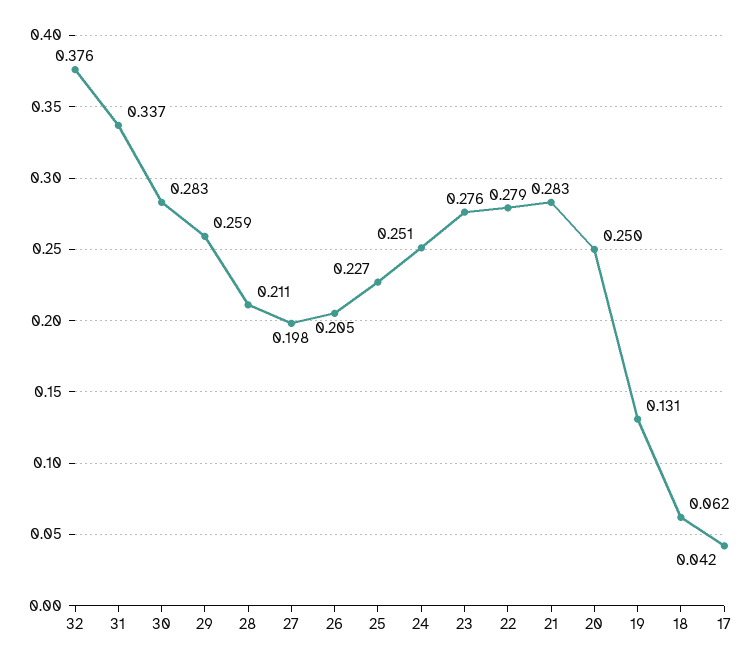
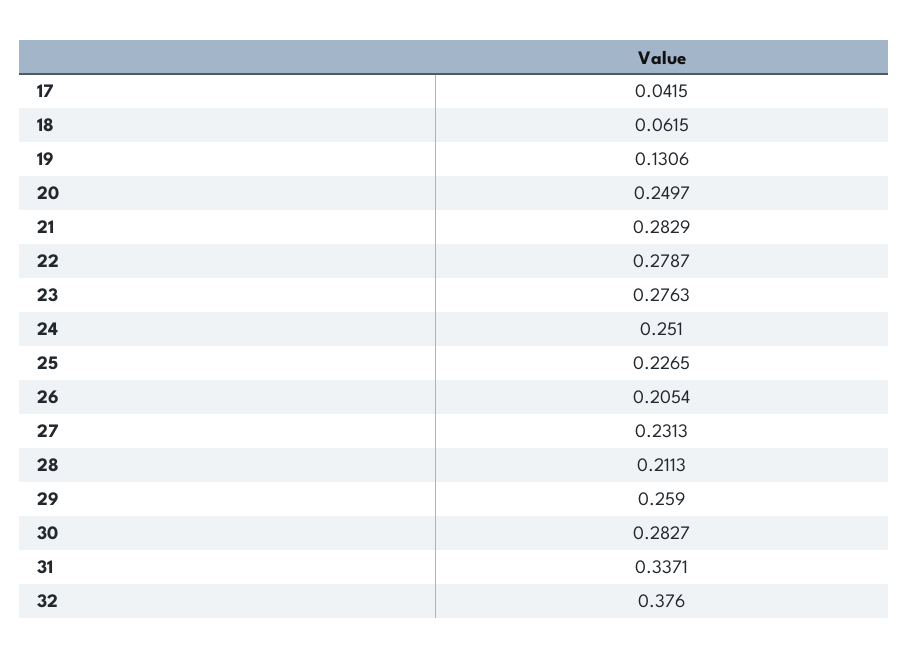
  {
    "32": 0.376,
    "31": 0.3371,
    "30": 0.2827,
    "29": 0.259,
    "28": 0.2113,
-   "27": 0.198,
+   "27": 0.2313,
    "26": 0.2054,
    "25": 0.2265,
    "24": 0.251,
    "23": 0.2763,
    "22": 0.2787,
    "21": 0.2829,
    "20": 0.2497,
    "19": 0.1306,
    "18": 0.0615,
    "17": 0.0415
  }

